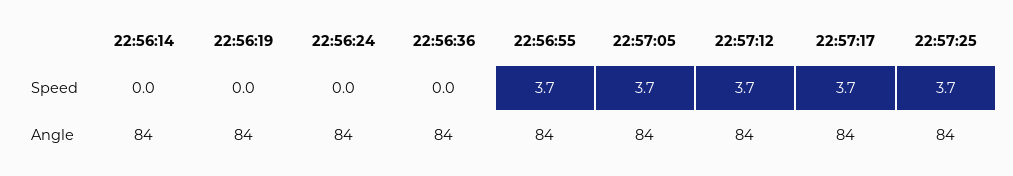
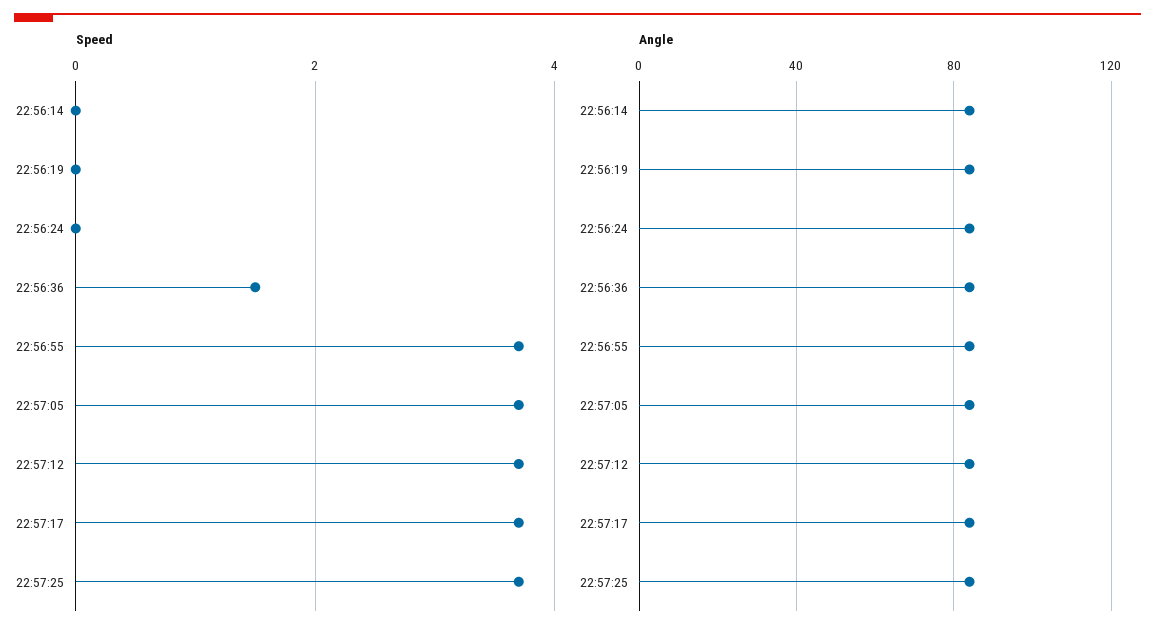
  {
    "Speed": {
      "22:56:14": 0,
      "22:56:19": 0,
      "22:56:24": 0,
-     "22:56:36": 0,
+     "22:56:36": 1.5,
      "22:56:55": 3.7,
      "22:57:05": 3.7,
      "22:57:12": 3.7,
      "22:57:17": 3.7,
      "22:57:25": 3.7
    },
    "Angle": {
      "22:56:14": 84,
      "22:56:19": 84,
      "22:56:24": 84,
      "22:56:36": 84,
      "22:56:55": 84,
      "22:57:05": 84,
      "22:57:12": 84,
      "22:57:17": 84,
      "22:57:25": 84
    }
  }

